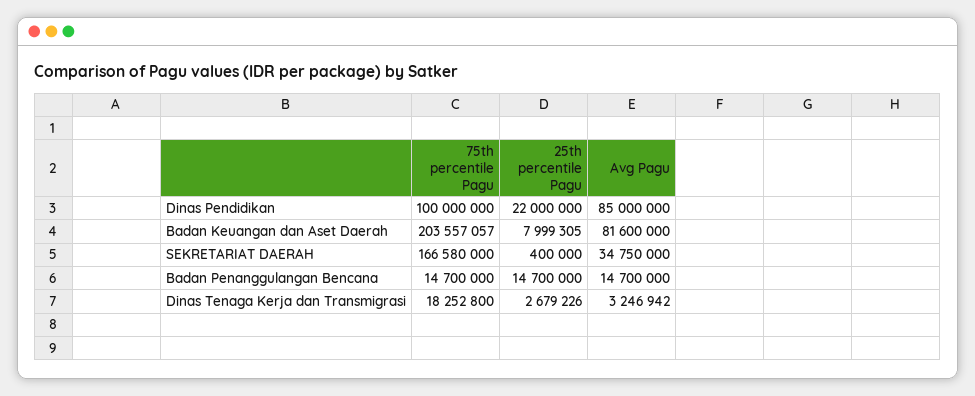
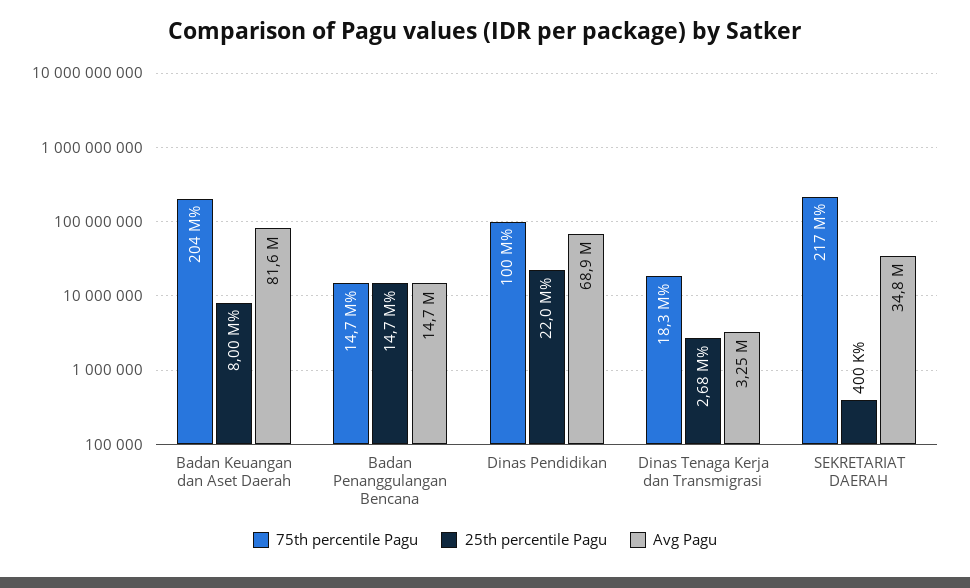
  {
    "75th percentile Pagu": {
      "Dinas Pendidikan": 100000000,
      "Badan Keuangan dan Aset Daerah": 203557057,
-     "SEKRETARIAT DAERAH": 166580000,
+     "SEKRETARIAT DAERAH": 217000000,
      "Badan Penanggulangan Bencana": 14700000,
      "Dinas Tenaga Kerja dan Transmigrasi": 18252800
    },
    "25th percentile Pagu": {
      "Dinas Pendidikan": 22000000,
      "Badan Keuangan dan Aset Daerah": 7999305,
      "SEKRETARIAT DAERAH": 400000,
      "Badan Penanggulangan Bencana": 14700000,
      "Dinas Tenaga Kerja dan Transmigrasi": 2679226
    },
    "Avg Pagu": {
-     "Dinas Pendidikan": 85000000,
+     "Dinas Pendidikan": 68900000,
      "Badan Keuangan dan Aset Daerah": 81600000,
      "SEKRETARIAT DAERAH": 34750000,
      "Badan Penanggulangan Bencana": 14700000,
      "Dinas Tenaga Kerja dan Transmigrasi": 3246942
    }
  }

